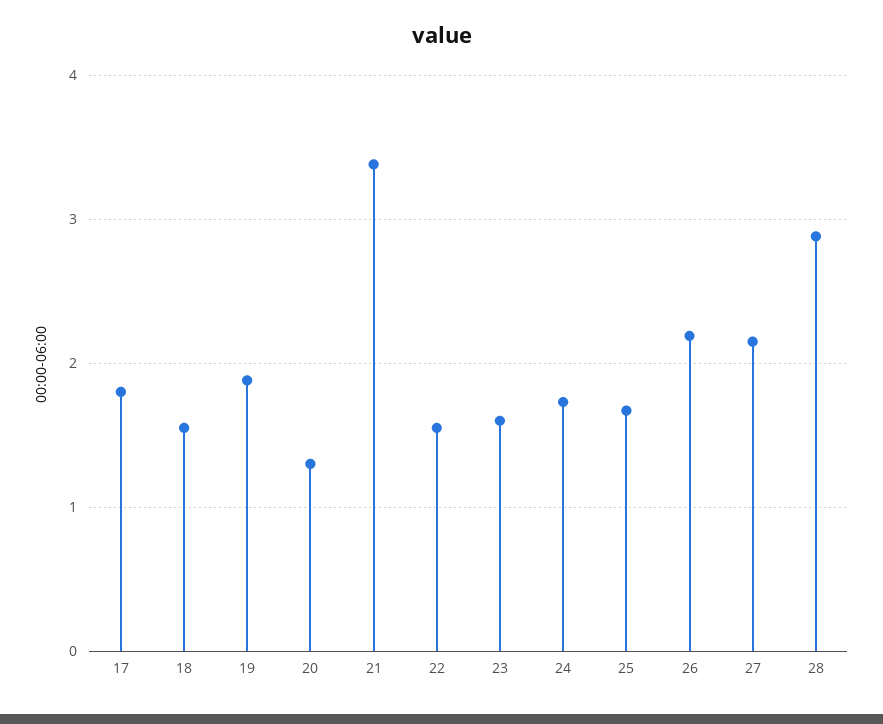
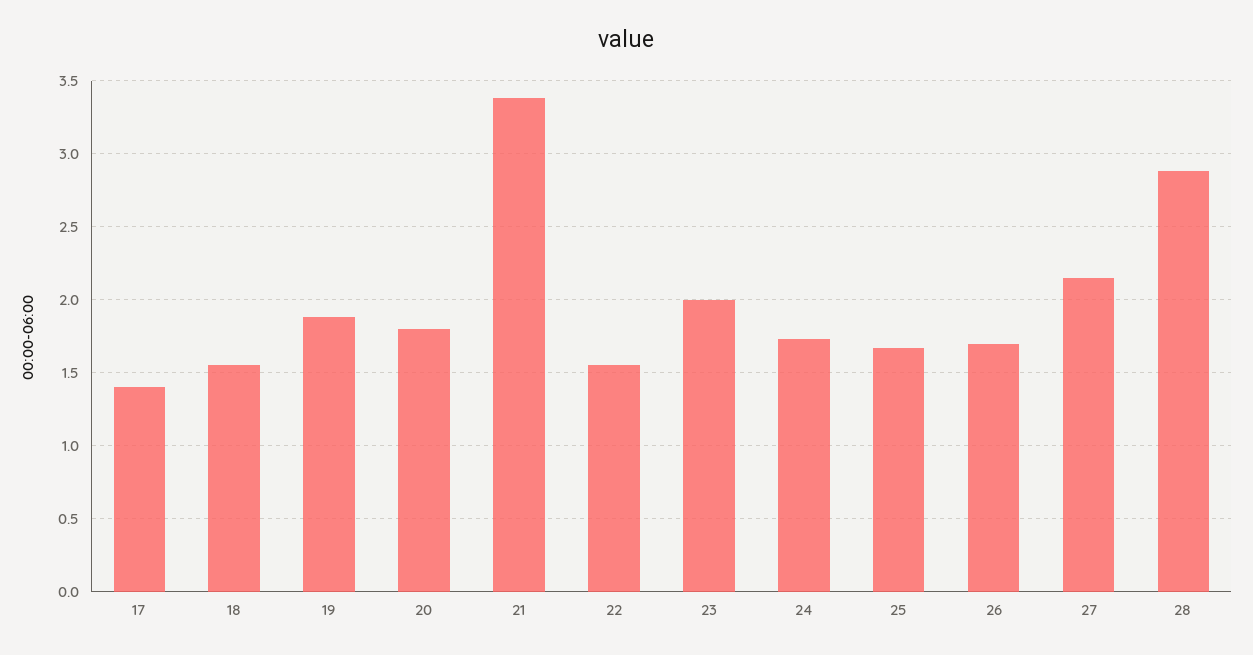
  {
-   "17": 1.8,
+   "17": 1.4,
    "18": 1.55,
    "19": 1.9,
-   "20": 1.3,
+   "20": 1.8,
    "21": 3.4,
    "22": 1.55,
-   "23": 1.6,
+   "23": 2,
    "24": 1.75,
    "25": 1.65,
-   "26": 2.2,
+   "26": 1.7,
    "27": 2.15,
    "28": 2.9
  }

